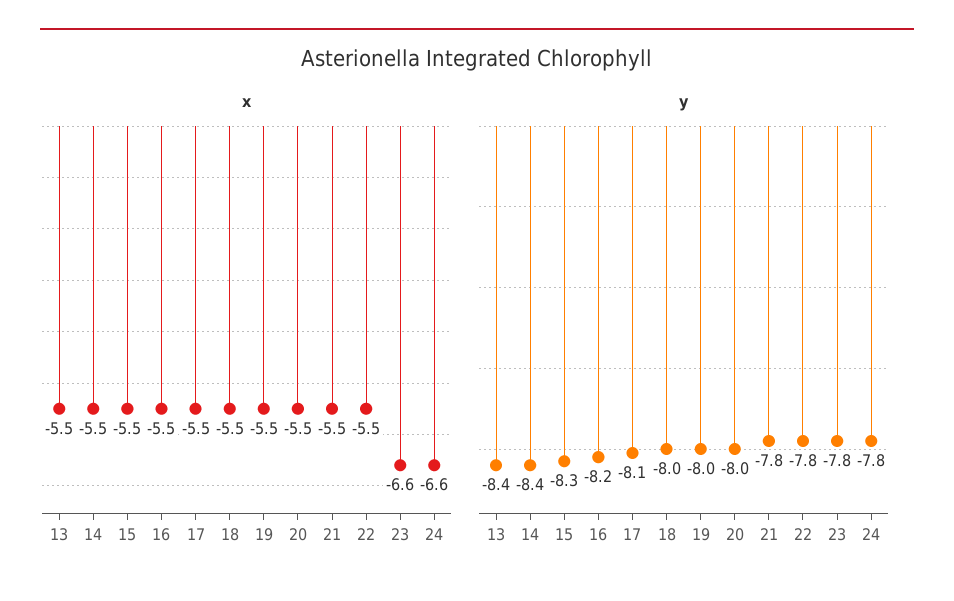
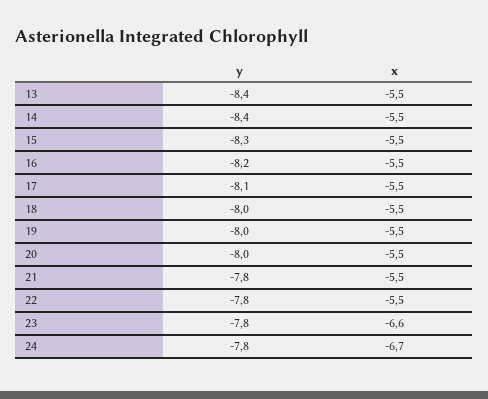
  {
    "x": {
      "13": -5.5,
      "14": -5.5,
      "15": -5.5,
      "16": -5.5,
      "17": -5.5,
      "18": -5.5,
      "19": -5.5,
      "20": -5.5,
      "21": -5.5,
      "22": -5.5,
      "23": -6.6,
-     "24": -6.6
+     "24": -6.7
    },
    "y": {
      "13": -8.4,
      "14": -8.4,
      "15": -8.3,
      "16": -8.2,
      "17": -8.1,
      "18": -8,
      "19": -8,
      "20": -8,
      "21": -7.8,
      "22": -7.8,
      "23": -7.8,
      "24": -7.8
    }
  }

